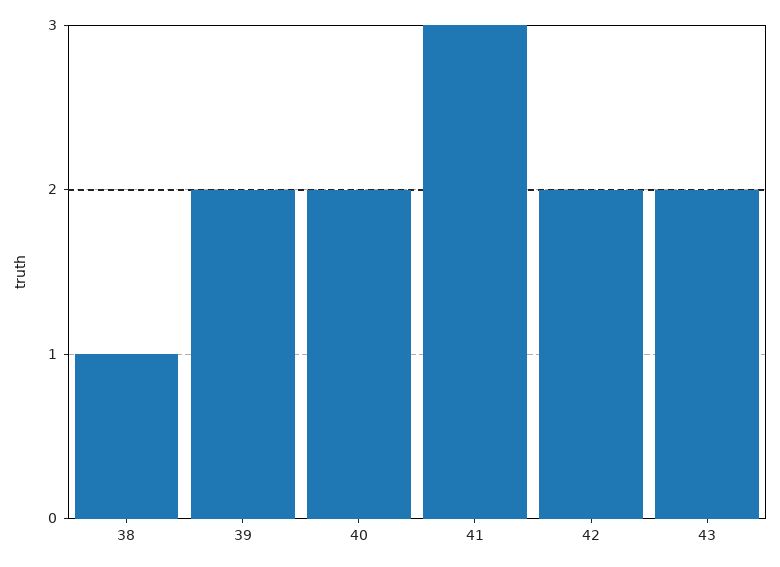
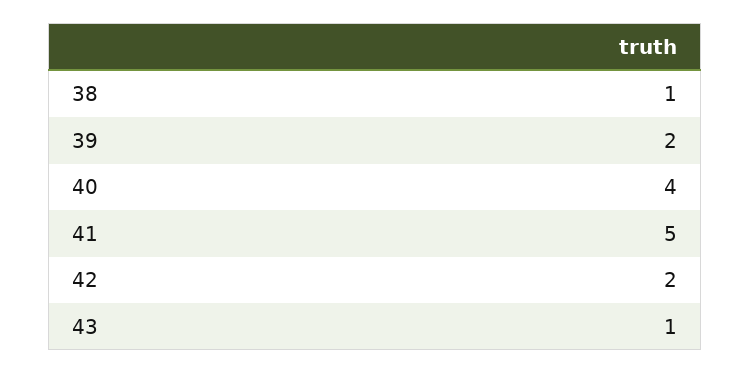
  {
    "38": 1,
    "39": 2,
-   "40": 2,
+   "40": 4,
-   "41": 3,
+   "41": 5,
    "42": 2,
-   "43": 2
+   "43": 1
  }

